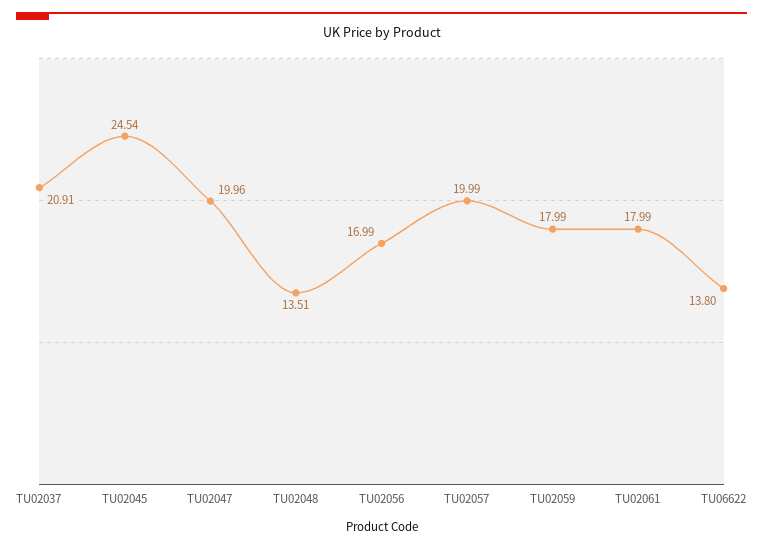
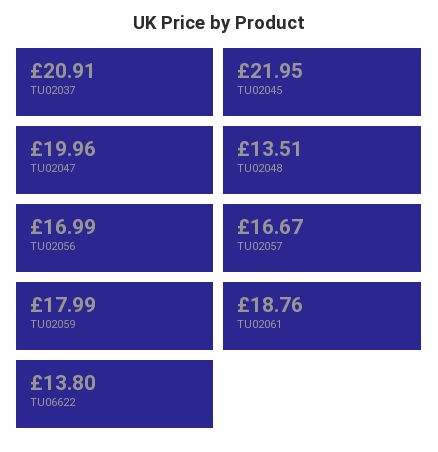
  {
    "TU02037": 20.91,
-   "TU02045": 24.54,
+   "TU02045": 21.95,
    "TU02047": 19.96,
    "TU02048": 13.51,
    "TU02056": 16.99,
-   "TU02057": 19.99,
+   "TU02057": 16.67,
    "TU02059": 17.99,
-   "TU02061": 17.99,
+   "TU02061": 18.76,
    "TU06622": 13.8
  }

